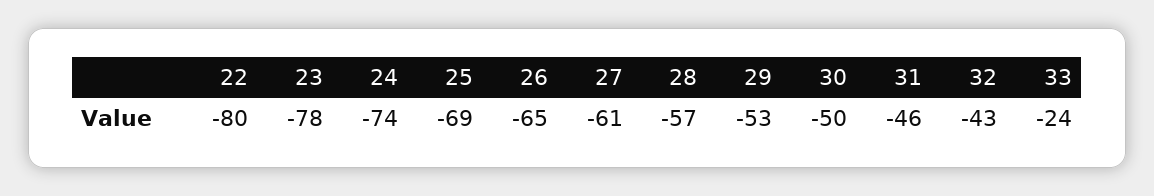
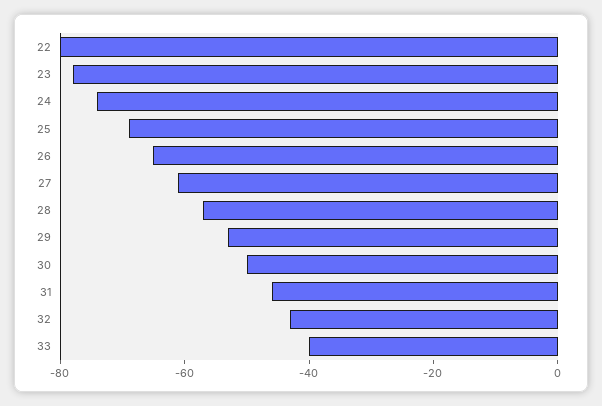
  {
    "22": -80,
    "23": -78,
    "24": -74,
    "25": -69,
    "26": -65,
    "27": -61,
    "28": -57,
    "29": -53,
    "30": -50,
    "31": -46,
    "32": -43,
-   "33": -24
+   "33": -40
  }

